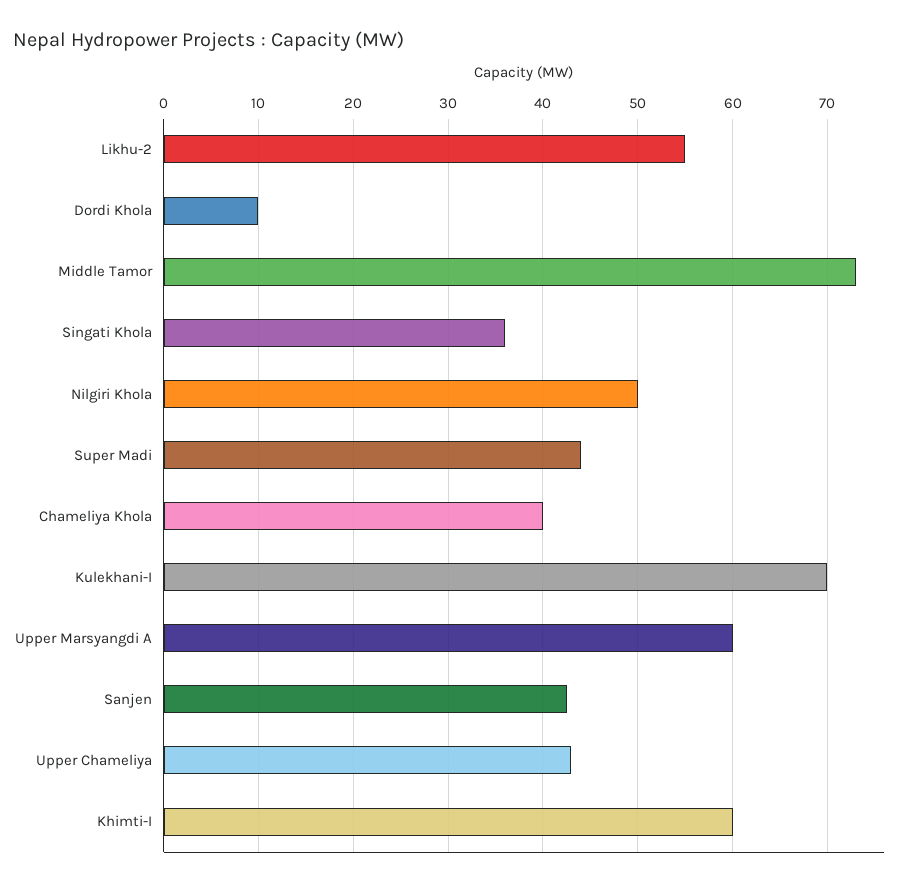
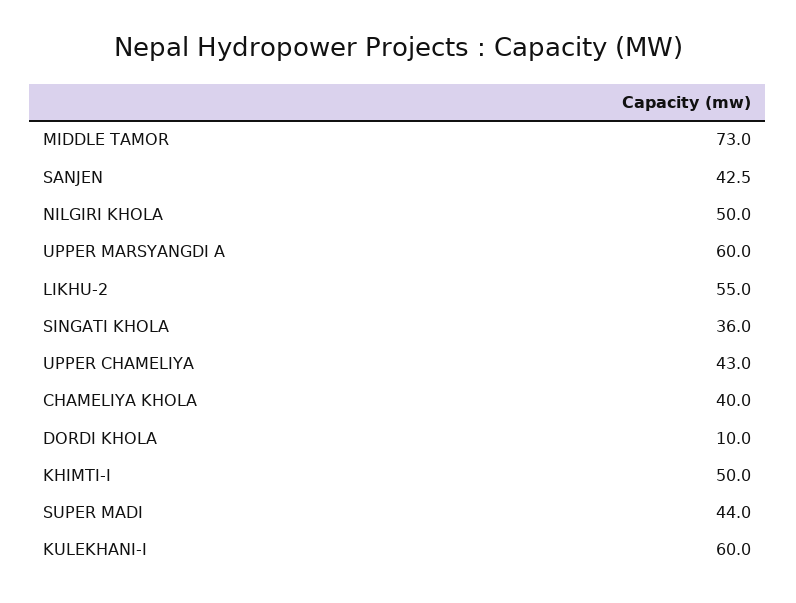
  {
    "Likhu-2": 55,
    "Dordi Khola": 10,
    "Middle Tamor": 73,
    "Singati Khola": 36,
    "Nilgiri Khola": 50,
    "Super Madi": 44,
    "Chameliya Khola": 40,
-   "Kulekhani-I": 70,
+   "Kulekhani-I": 60,
    "Upper Marsyangdi A": 60,
    "Sanjen": 42.5,
    "Upper Chameliya": 43,
-   "Khimti-I": 60
+   "Khimti-I": 50
  }

